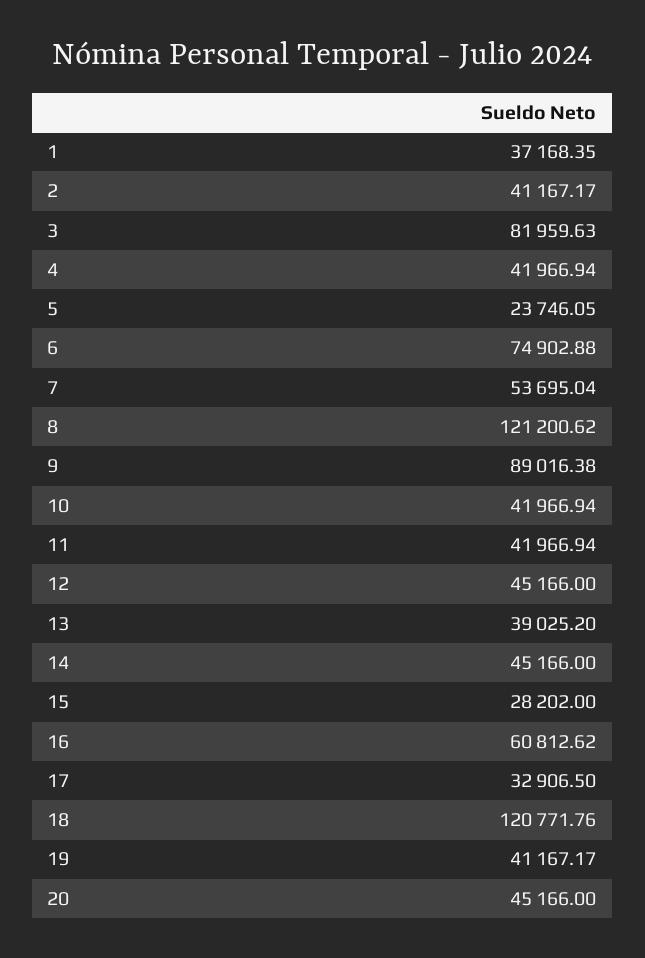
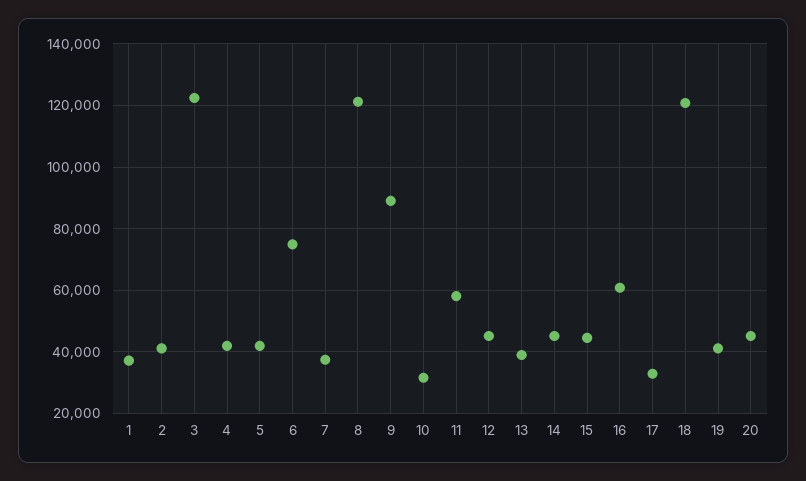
  {
    "1": 37168.35,
    "2": 41167.17,
-   "3": 81959.63,
+   "3": 122000,
    "4": 41966.94,
-   "5": 23746.05,
+   "5": 42000,
    "6": 74902.88,
-   "7": 53695.04,
+   "7": 38000,
    "8": 121200.62,
    "9": 89016.38,
-   "10": 41966.94,
+   "10": 32000,
-   "11": 41966.94,
+   "11": 58000,
    "12": 45166,
    "13": 39025.2,
    "14": 45166,
-   "15": 28202,
+   "15": 44000,
    "16": 60812.62,
    "17": 32906.5,
    "18": 120771.76,
    "19": 41167.17,
    "20": 45166
  }

